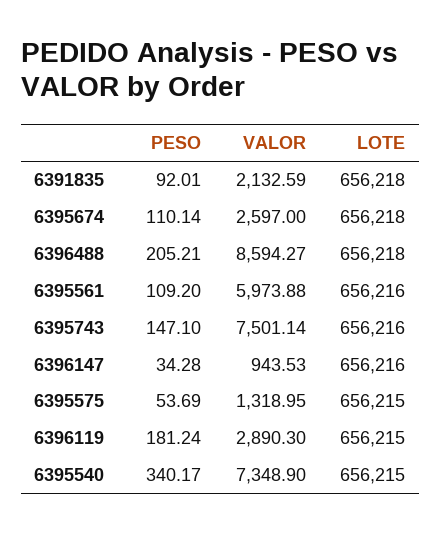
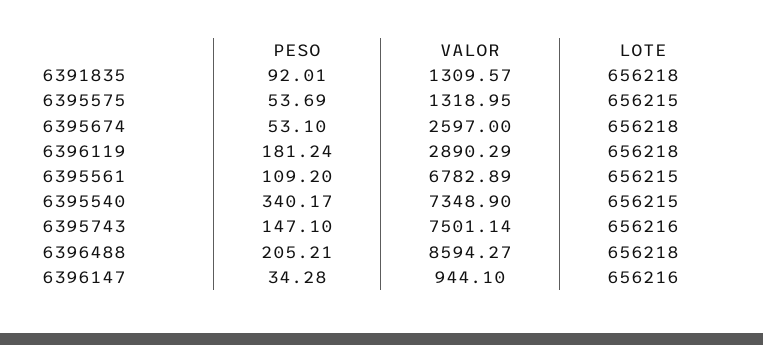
  {
    "PESO": {
      "6391835": 92.01,
-     "6395674": 110.14,
+     "6395674": 53.1,
      "6396488": 205.21,
      "6395561": 109.2,
      "6395743": 147.1,
      "6396147": 34.28,
      "6395575": 53.69,
      "6396119": 181.24,
      "6395540": 340.17
    },
    "VALOR": {
-     "6391835": 2132.59,
+     "6391835": 1309.57,
      "6395674": 2597,
      "6396488": 8594.27,
-     "6395561": 5973.88,
+     "6395561": 6782.89,
      "6395743": 7501.14,
-     "6396147": 943.53,
+     "6396147": 944.1,
      "6395575": 1318.95,
-     "6396119": 2890.3,
+     "6396119": 2890.29,
      "6395540": 7348.9
    },
    "LOTE": {
      "6391835": 656218,
      "6395674": 656218,
      "6396488": 656218,
-     "6395561": 656216,
+     "6395561": 656215,
      "6395743": 656216,
      "6396147": 656216,
      "6395575": 656215,
-     "6396119": 656215,
+     "6396119": 656218,
      "6395540": 656215
    }
  }

